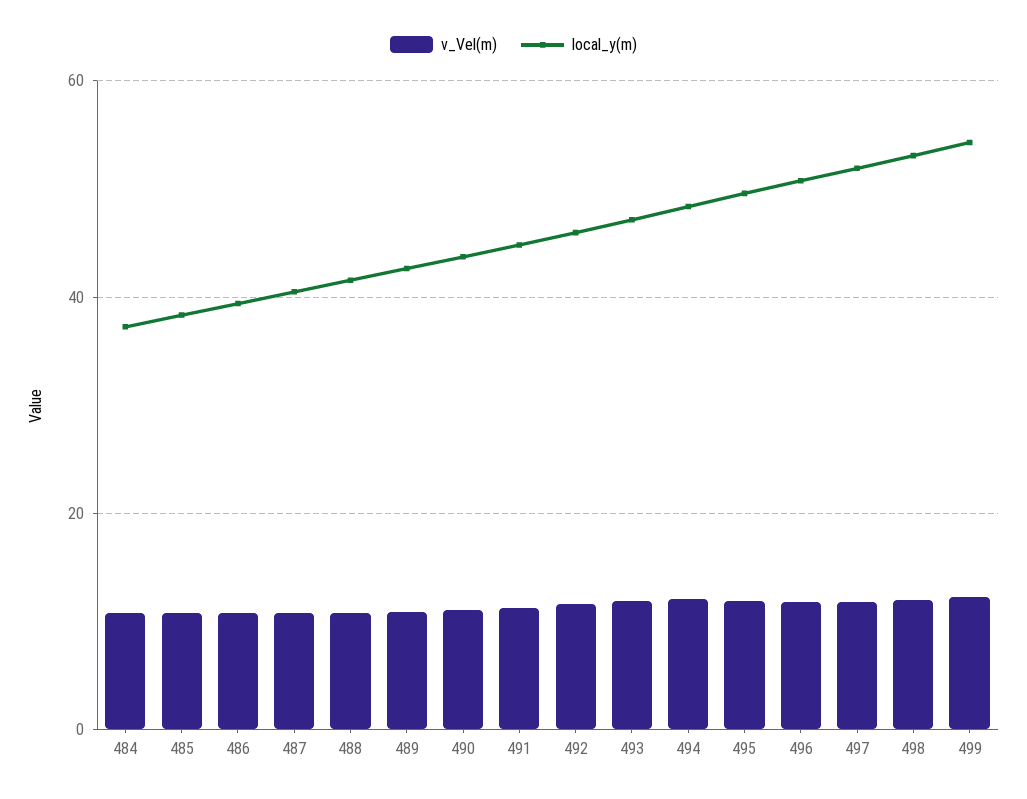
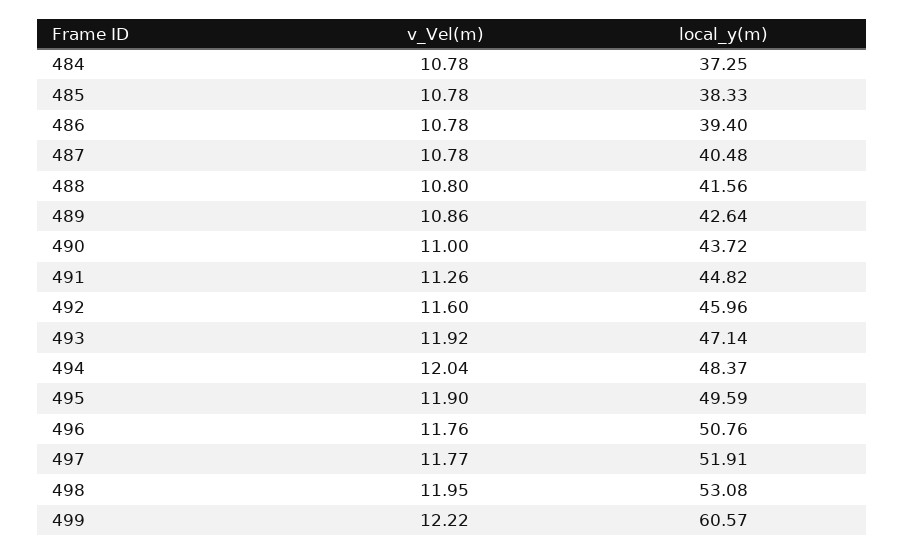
  {
    "v_Vel(m)": {
      "484": 10.78,
      "485": 10.78,
      "486": 10.78,
      "487": 10.78,
      "488": 10.8,
      "489": 10.86,
      "490": 11,
      "491": 11.26,
      "492": 11.6,
      "493": 11.92,
      "494": 12.04,
      "495": 11.9,
      "496": 11.76,
      "497": 11.77,
      "498": 11.95,
      "499": 12.22
    },
    "local_y(m)": {
      "484": 37.25,
      "485": 38.33,
      "486": 39.4,
      "487": 40.48,
      "488": 41.56,
      "489": 42.64,
      "490": 43.72,
      "491": 44.82,
      "492": 45.96,
      "493": 47.14,
      "494": 48.37,
      "495": 49.59,
      "496": 50.76,
      "497": 51.91,
      "498": 53.08,
-     "499": 54
+     "499": 60.57
    }
  }

